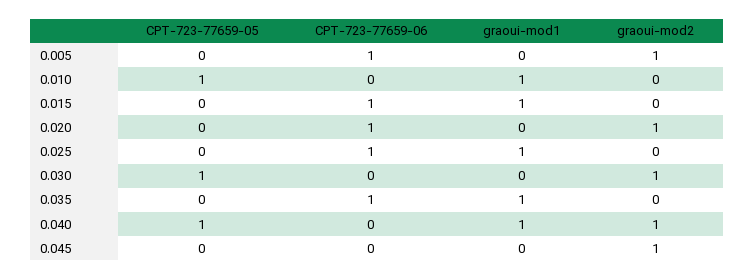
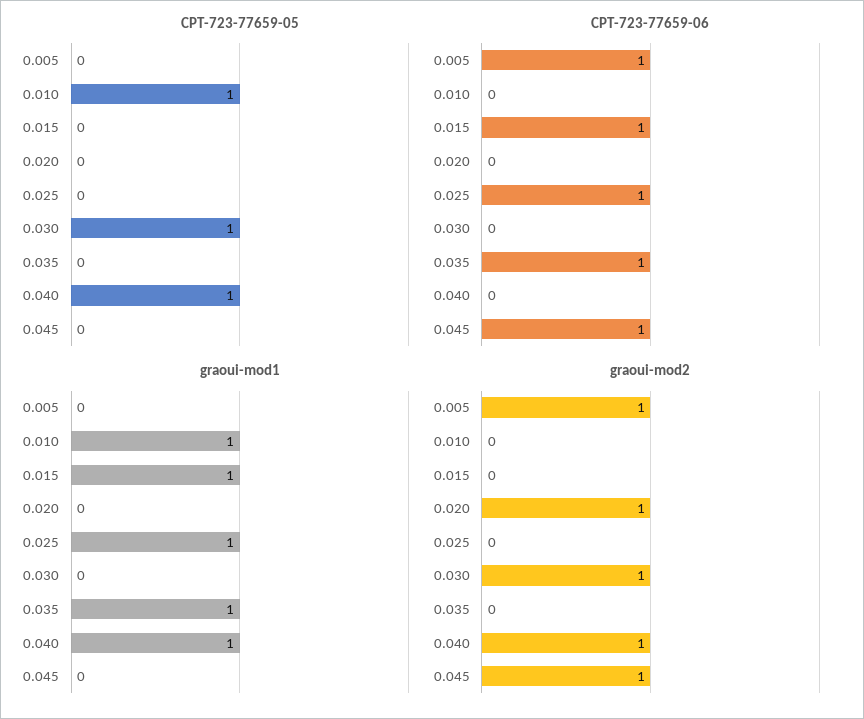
  {
    "CPT-723-77659-05": {
      "0.005": 0,
      "0.010": 1,
      "0.015": 0,
      "0.020": 0,
      "0.025": 0,
      "0.030": 1,
      "0.035": 0,
      "0.040": 1,
      "0.045": 0
    },
    "CPT-723-77659-06": {
      "0.005": 1,
      "0.010": 0,
      "0.015": 1,
-     "0.020": 1,
+     "0.020": 0,
      "0.025": 1,
      "0.030": 0,
      "0.035": 1,
      "0.040": 0,
-     "0.045": 0
+     "0.045": 1
    },
    "graoui-mod1": {
      "0.005": 0,
      "0.010": 1,
      "0.015": 1,
      "0.020": 0,
      "0.025": 1,
      "0.030": 0,
      "0.035": 1,
      "0.040": 1,
      "0.045": 0
    },
    "graoui-mod2": {
      "0.005": 1,
      "0.010": 0,
      "0.015": 0,
      "0.020": 1,
      "0.025": 0,
      "0.030": 1,
      "0.035": 0,
      "0.040": 1,
      "0.045": 1
    }
  }

